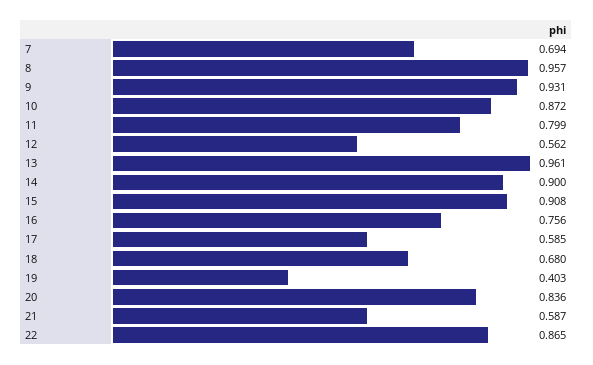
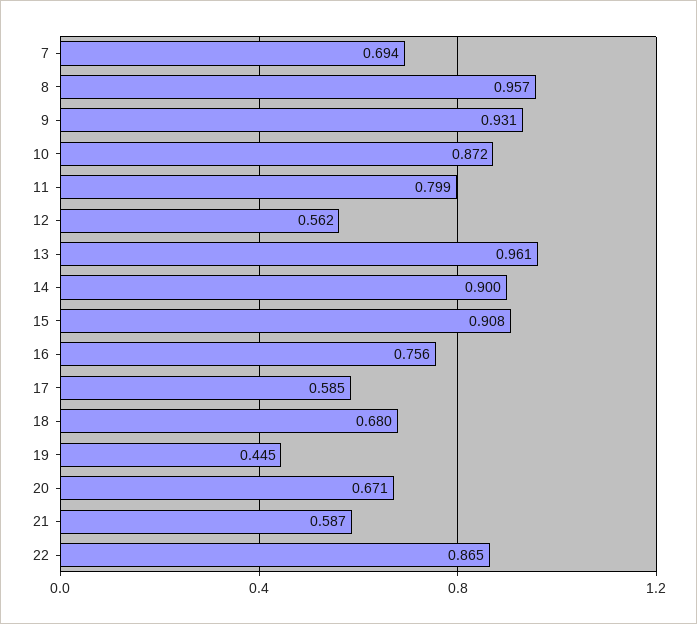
  {
    "7": 0.694,
    "8": 0.957,
    "9": 0.931,
    "10": 0.872,
    "11": 0.799,
    "12": 0.562,
    "13": 0.961,
    "14": 0.9,
    "15": 0.908,
    "16": 0.756,
    "17": 0.585,
    "18": 0.68,
-   "19": 0.403,
+   "19": 0.445,
-   "20": 0.836,
+   "20": 0.671,
    "21": 0.587,
    "22": 0.865
  }

